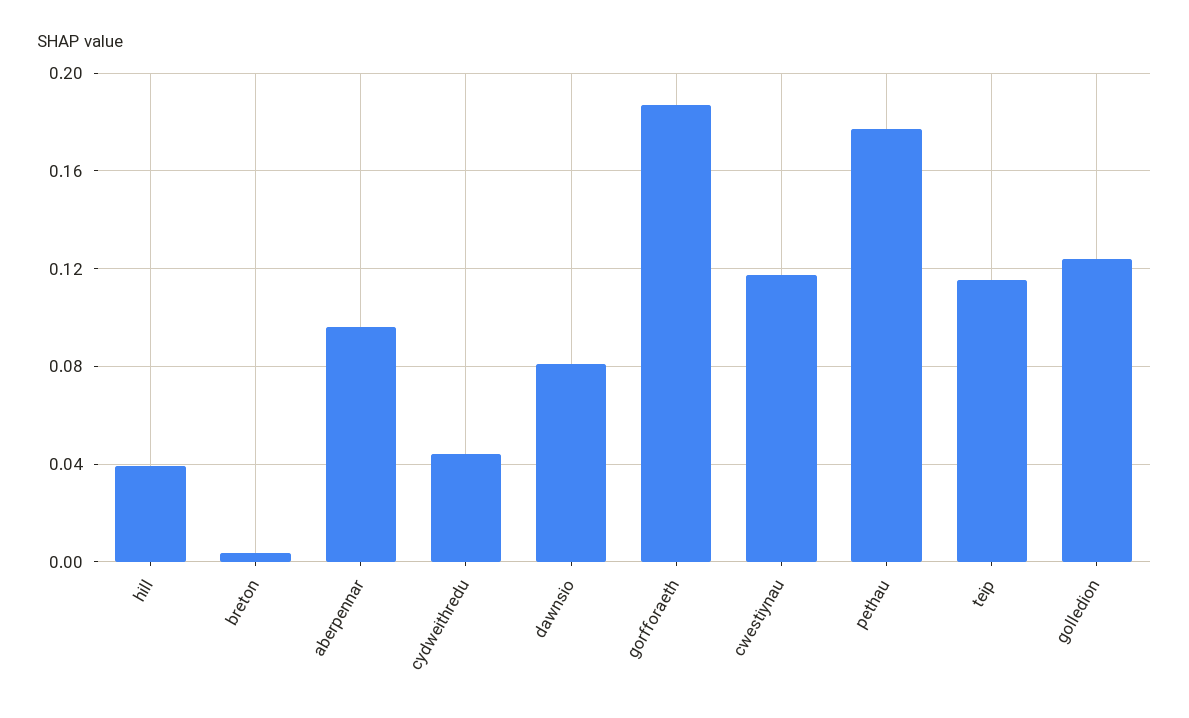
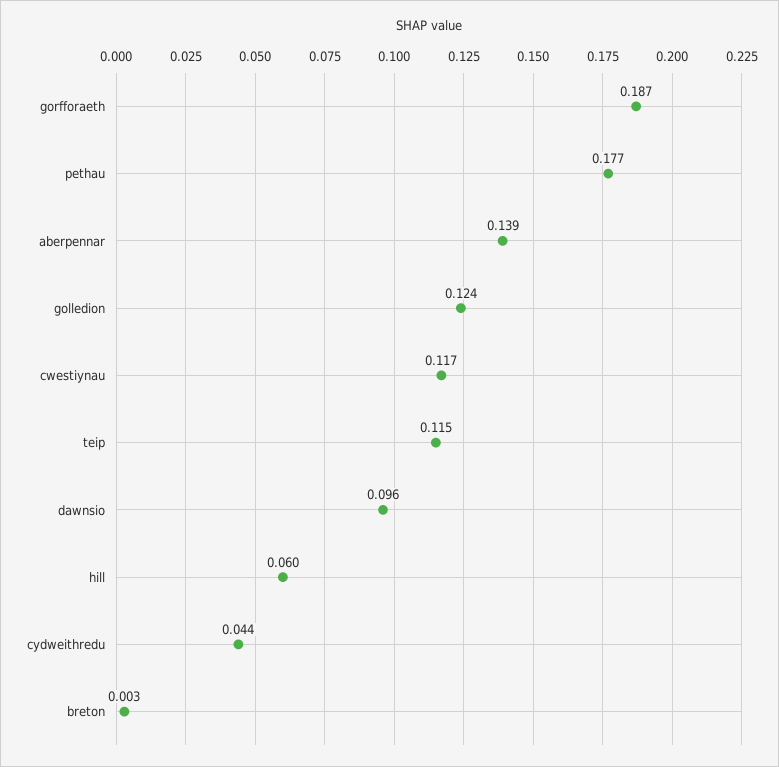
  {
-   "hill": 0.04,
+   "hill": 0.06,
    "breton": 0.003,
-   "aberpennar": 0.095,
+   "aberpennar": 0.139,
    "cydweithredu": 0.044,
-   "dawnsio": 0.08,
+   "dawnsio": 0.096,
    "gorfforaeth": 0.187,
    "cwestiynau": 0.117,
    "pethau": 0.177,
    "teip": 0.115,
    "golledion": 0.124
  }

